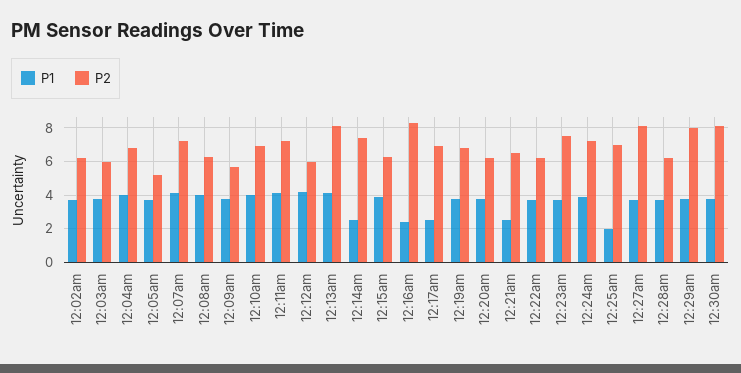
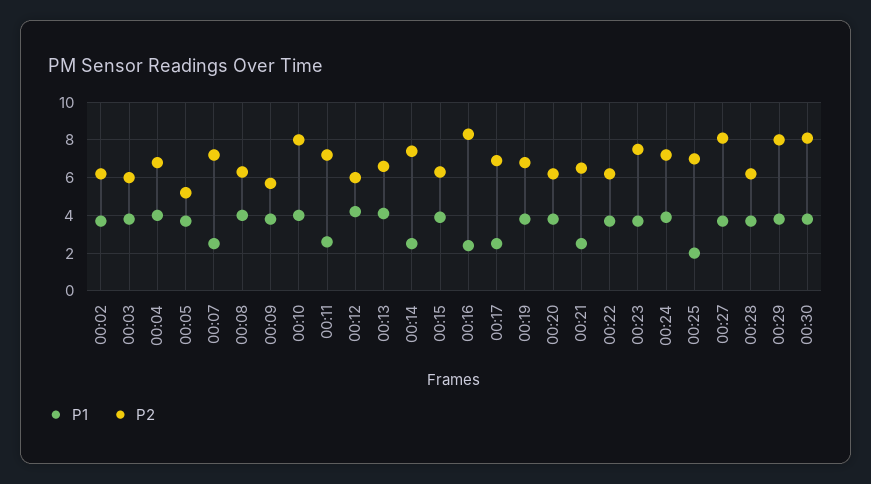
  {
    "P1": {
      "12:02am": 3.5,
      "12:03am": 4,
      "12:04am": 4,
      "12:05am": 3.5,
-     "12:07am": 4,
+     "12:07am": 2.5,
      "12:08am": 4,
      "12:09am": 4,
      "12:10am": 4,
-     "12:11am": 4,
+     "12:11am": 2.5,
      "12:12am": 4,
      "12:13am": 4,
      "12:14am": 2.5,
      "12:15am": 4,
      "12:16am": 2.5,
      "12:17am": 2.5,
      "12:19am": 4,
      "12:20am": 4,
      "12:21am": 2.5,
      "12:22am": 3.5,
      "12:23am": 3.5,
      "12:24am": 4,
      "12:25am": 2,
      "12:27am": 3.5,
      "12:28am": 3.5,
      "12:29am": 4,
      "12:30am": 4
    },
    "P2": {
      "12:02am": 6,
      "12:03am": 6,
      "12:04am": 7,
      "12:05am": 5,
      "12:07am": 7,
      "12:08am": 6.5,
      "12:09am": 5.5,
-     "12:10am": 7,
+     "12:10am": 8,
      "12:11am": 7,
      "12:12am": 6,
-     "12:13am": 8,
+     "12:13am": 6.5,
      "12:14am": 7.5,
      "12:15am": 6.5,
      "12:16am": 8.5,
      "12:17am": 7,
      "12:19am": 7,
      "12:20am": 6,
      "12:21am": 6.5,
      "12:22am": 6,
      "12:23am": 7.5,
      "12:24am": 7,
      "12:25am": 7,
      "12:27am": 8,
      "12:28am": 6,
      "12:29am": 8,
      "12:30am": 8
    }
  }

